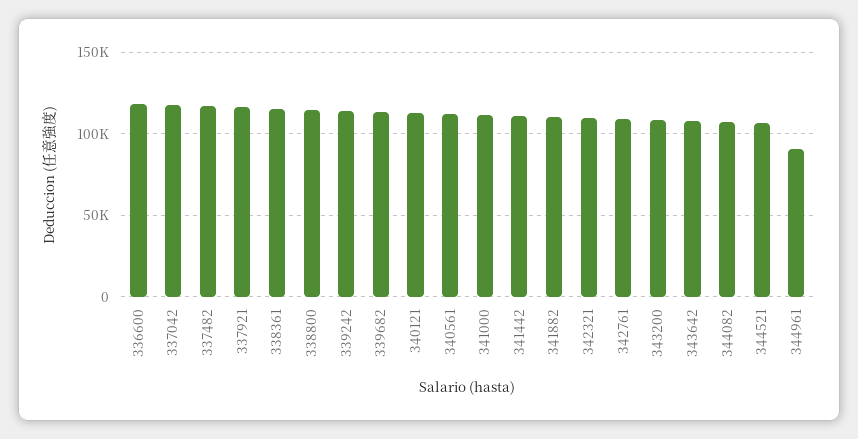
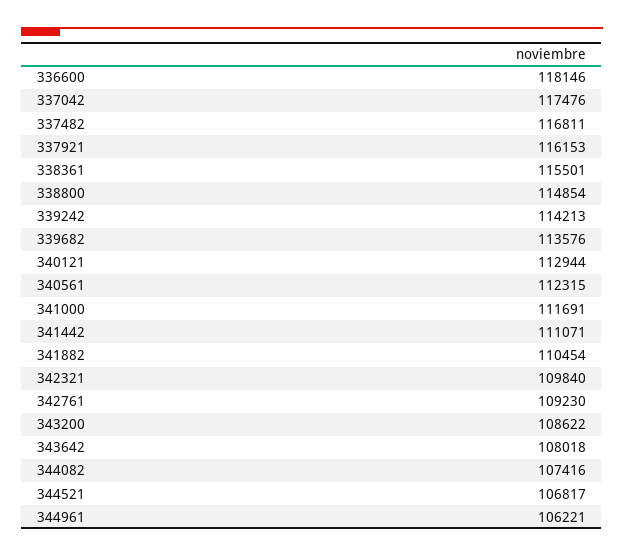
  {
    "336600": 118146,
    "337042": 117476,
    "337482": 116811,
    "337921": 116153,
    "338361": 115501,
    "338800": 114854,
    "339242": 114213,
    "339682": 113576,
    "340121": 112944,
    "340561": 112315,
    "341000": 111691,
    "341442": 111071,
    "341882": 110454,
    "342321": 109840,
    "342761": 109230,
    "343200": 108622,
    "343642": 108018,
    "344082": 107416,
    "344521": 106817,
-   "344961": 90000
+   "344961": 106221
  }

